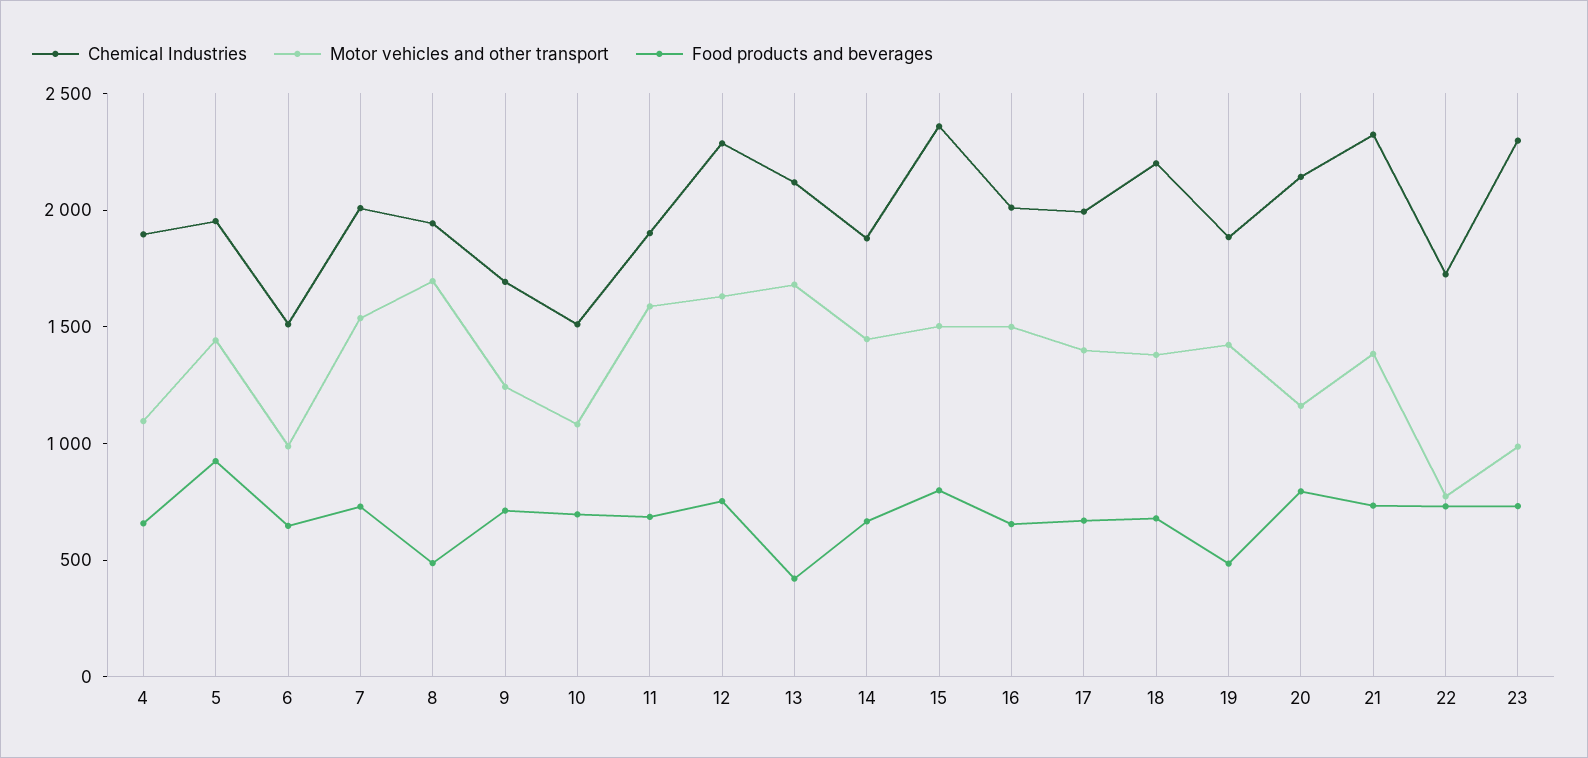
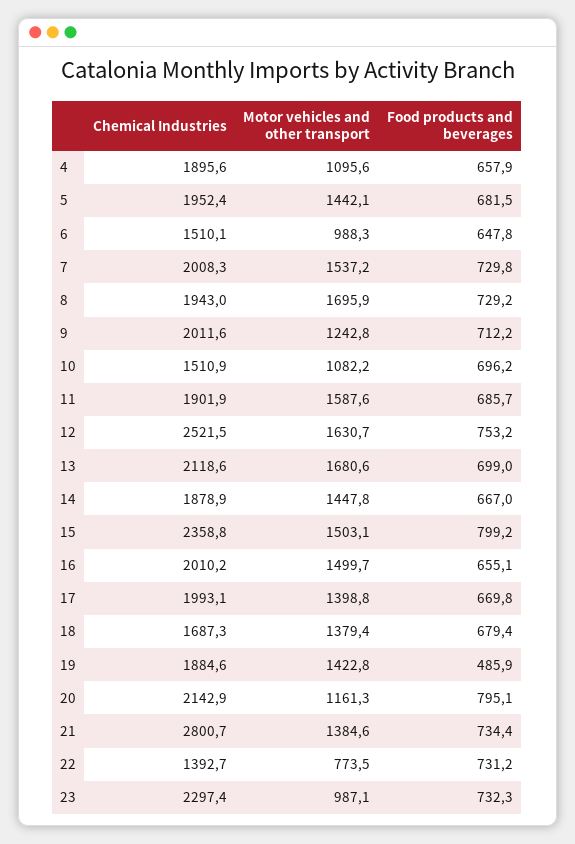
  {
    "Chemical Industries": {
      "4": 1895.6,
      "5": 1952.4,
      "6": 1510.1,
      "7": 2008.3,
      "8": 1943,
-     "9": 1700,
+     "9": 2011.6,
      "10": 1510.9,
      "11": 1901.9,
-     "12": 2300,
+     "12": 2521.5,
      "13": 2118.6,
      "14": 1878.9,
      "15": 2358.8,
      "16": 2010.2,
      "17": 1993.1,
-     "18": 2200,
+     "18": 1687.3,
      "19": 1884.6,
      "20": 2142.9,
-     "21": 2300,
+     "21": 2800.7,
-     "22": 1700,
+     "22": 1392.7,
      "23": 2297.4
    },
    "Motor vehicles and other transport": {
      "4": 1095.6,
      "5": 1442.1,
      "6": 988.3,
      "7": 1537.2,
      "8": 1695.9,
      "9": 1242.8,
      "10": 1082.2,
      "11": 1587.6,
      "12": 1630.7,
      "13": 1680.6,
      "14": 1447.8,
      "15": 1503.1,
      "16": 1499.7,
      "17": 1398.8,
      "18": 1379.4,
      "19": 1422.8,
      "20": 1161.3,
      "21": 1384.6,
      "22": 773.5,
      "23": 987.1
    },
    "Food products and beverages": {
      "4": 657.9,
-     "5": 900,
+     "5": 681.5,
      "6": 647.8,
      "7": 729.8,
-     "8": 500,
+     "8": 729.2,
      "9": 712.2,
      "10": 696.2,
      "11": 685.7,
      "12": 753.2,
-     "13": 400,
+     "13": 699,
      "14": 667,
      "15": 799.2,
      "16": 655.1,
      "17": 669.8,
      "18": 679.4,
      "19": 485.9,
      "20": 795.1,
      "21": 734.4,
      "22": 731.2,
      "23": 732.3
    }
  }

